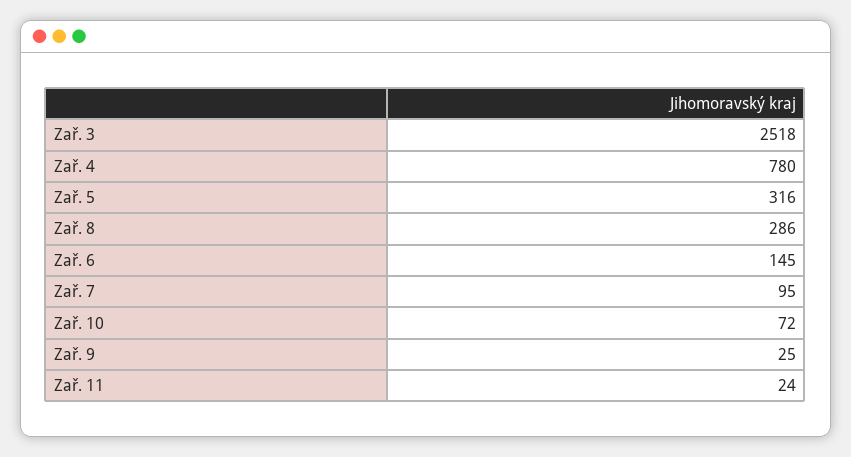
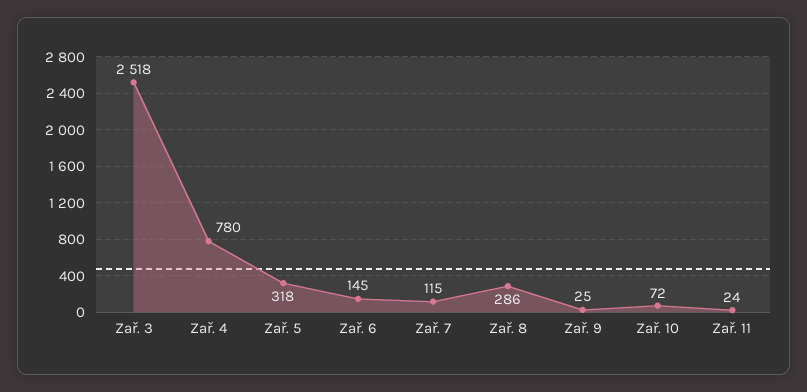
  {
    "Zař. 3": 2518,
    "Zař. 4": 780,
-   "Zař. 5": 316,
+   "Zař. 5": 318,
    "Zař. 8": 286,
    "Zař. 6": 145,
-   "Zař. 7": 95,
+   "Zař. 7": 115,
    "Zař. 10": 72,
    "Zař. 9": 25,
    "Zař. 11": 24
  }

